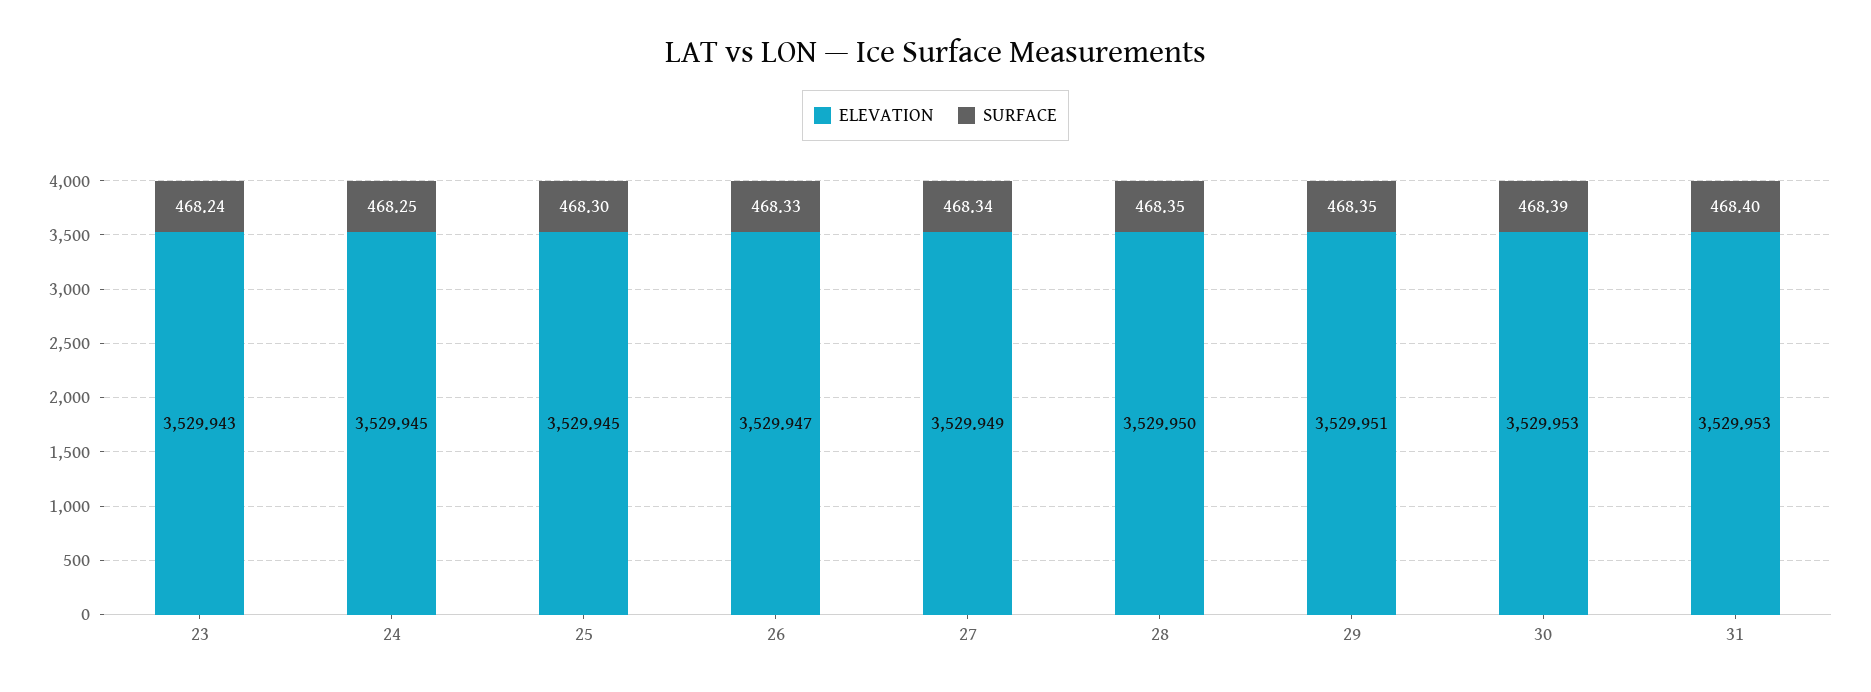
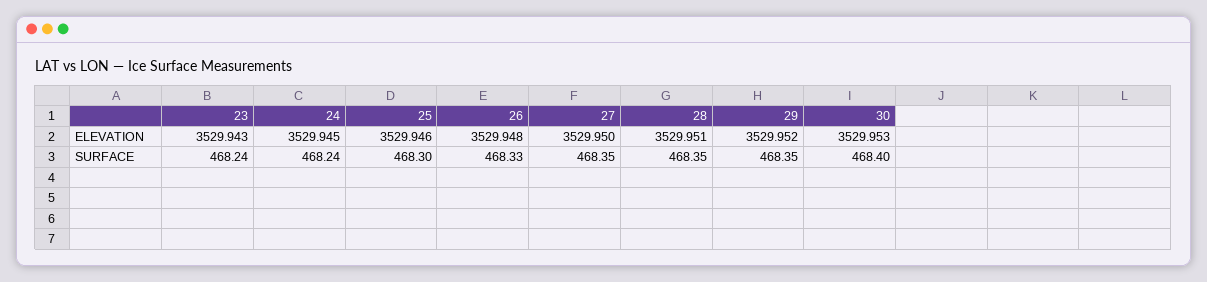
  {
    "ELEVATION": {
      "23": 3529.943,
      "24": 3529.945,
-     "25": 3529.945,
+     "25": 3529.946,
-     "26": 3529.947,
+     "26": 3529.948,
-     "27": 3529.949,
+     "27": 3529.95,
-     "28": 3529.95,
+     "28": 3529.951,
-     "29": 3529.951,
+     "29": 3529.952,
-     "30": 3529.953,
+     "30": 3529.953
-     "31": 3529.953
    },
    "SURFACE": {
      "23": 468.24,
-     "24": 468.25,
+     "24": 468.24,
      "25": 468.3,
      "26": 468.33,
-     "27": 468.34,
+     "27": 468.35,
      "28": 468.35,
      "29": 468.35,
-     "30": 468.39,
+     "30": 468.4
-     "31": 468.4
    }
  }

